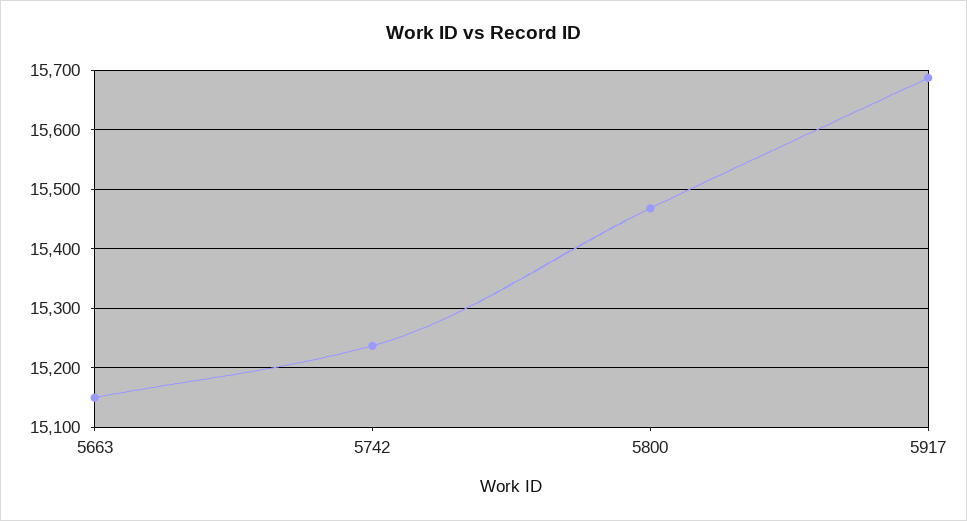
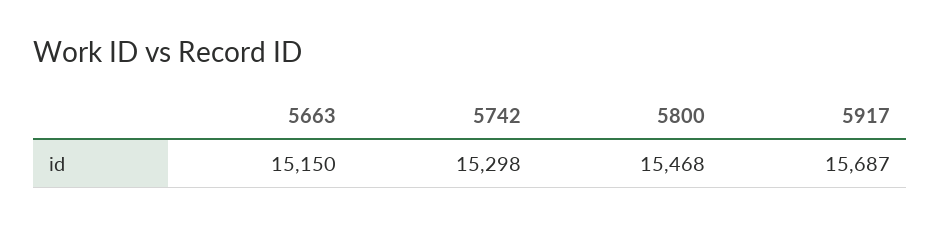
  {
    "5663": 15150,
-   "5742": 15240,
+   "5742": 15298,
    "5800": 15468,
    "5917": 15687
  }

